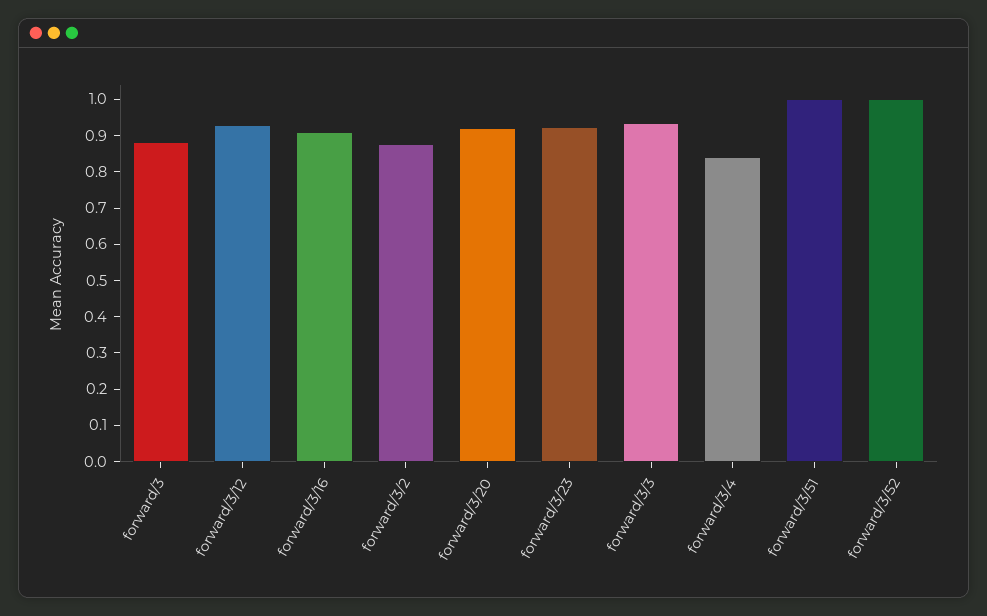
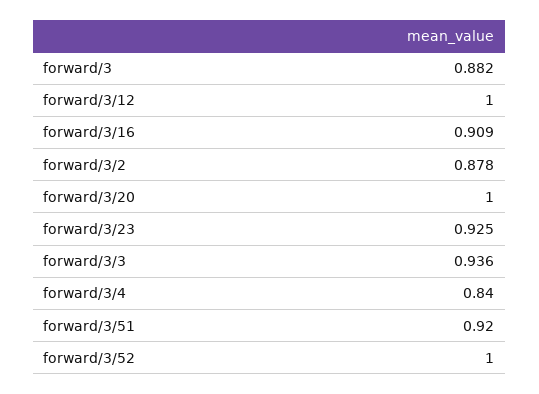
  {
    "forward/3": 0.882,
-   "forward/3/12": 0.925,
+   "forward/3/12": 1,
    "forward/3/16": 0.909,
    "forward/3/2": 0.878,
-   "forward/3/20": 0.925,
+   "forward/3/20": 1,
    "forward/3/23": 0.925,
    "forward/3/3": 0.936,
    "forward/3/4": 0.84,
-   "forward/3/51": 1,
+   "forward/3/51": 0.92,
    "forward/3/52": 1
  }

